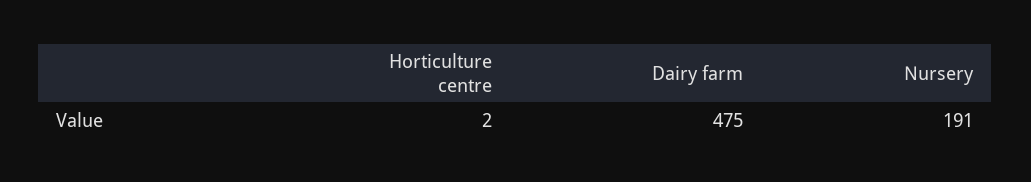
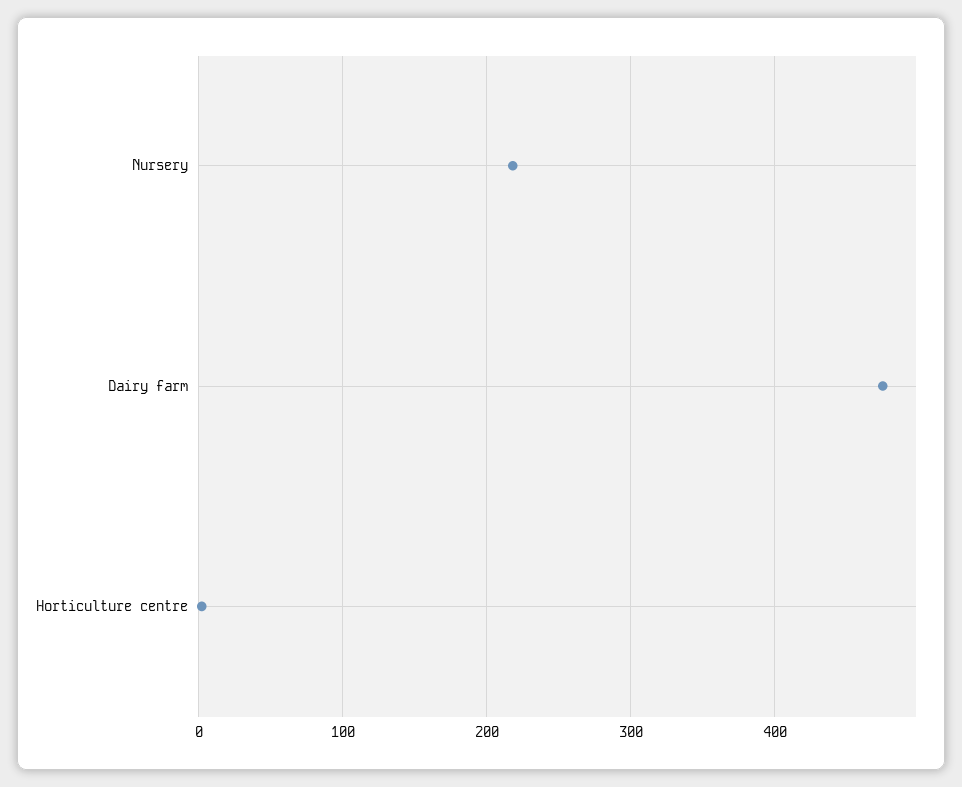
  {
    "Horticulture centre": 2,
    "Dairy farm": 475,
-   "Nursery": 191
+   "Nursery": 220
  }

